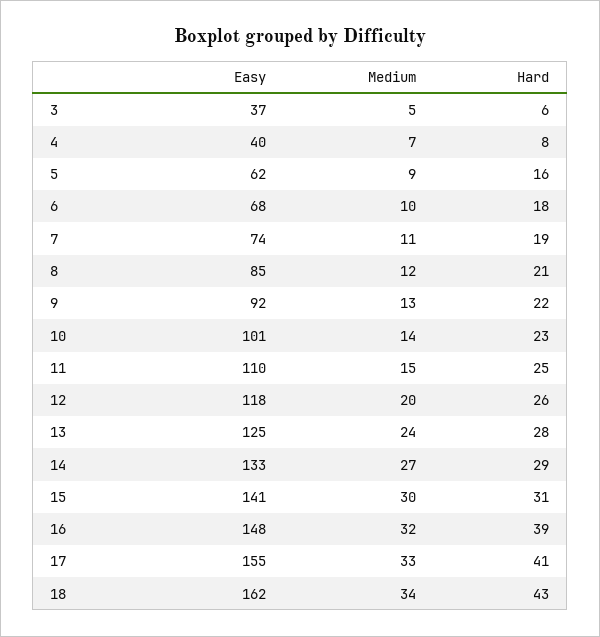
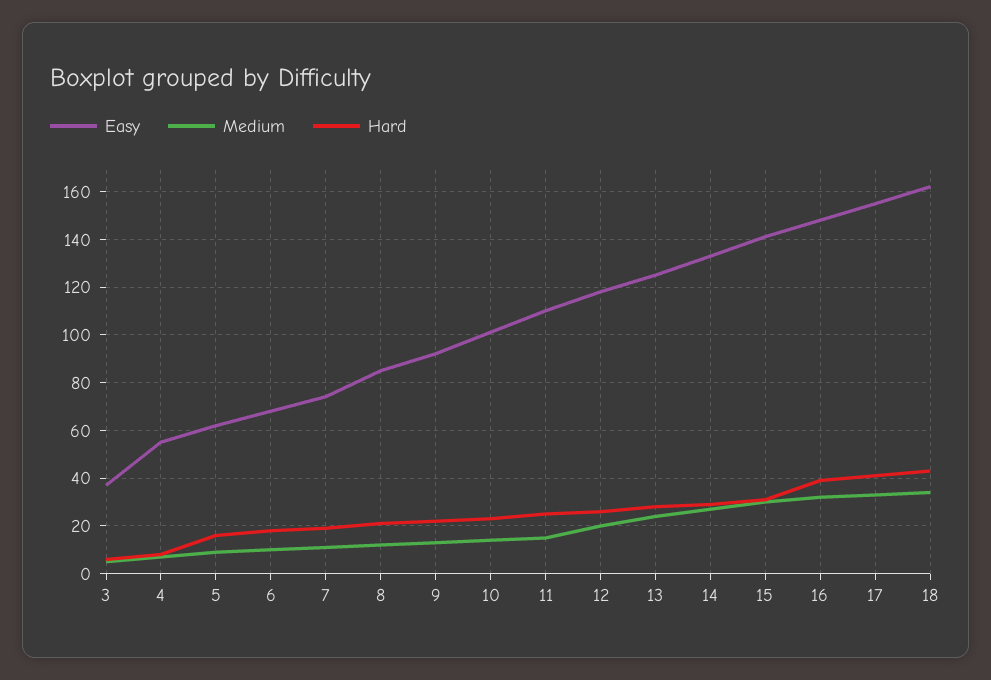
  {
    "Easy": {
      "3": 37,
-     "4": 40,
+     "4": 55,
      "5": 62,
      "6": 68,
      "7": 74,
      "8": 85,
      "9": 92,
      "10": 101,
      "11": 110,
      "12": 118,
      "13": 125,
      "14": 133,
      "15": 141,
      "16": 148,
      "17": 155,
      "18": 162
    },
    "Medium": {
      "3": 5,
      "4": 7,
      "5": 9,
      "6": 10,
      "7": 11,
      "8": 12,
      "9": 13,
      "10": 14,
      "11": 15,
      "12": 20,
      "13": 24,
      "14": 27,
      "15": 30,
      "16": 32,
      "17": 33,
      "18": 34
    },
    "Hard": {
      "3": 6,
      "4": 8,
      "5": 16,
      "6": 18,
      "7": 19,
      "8": 21,
      "9": 22,
      "10": 23,
      "11": 25,
      "12": 26,
      "13": 28,
      "14": 29,
      "15": 31,
      "16": 39,
      "17": 41,
      "18": 43
    }
  }

